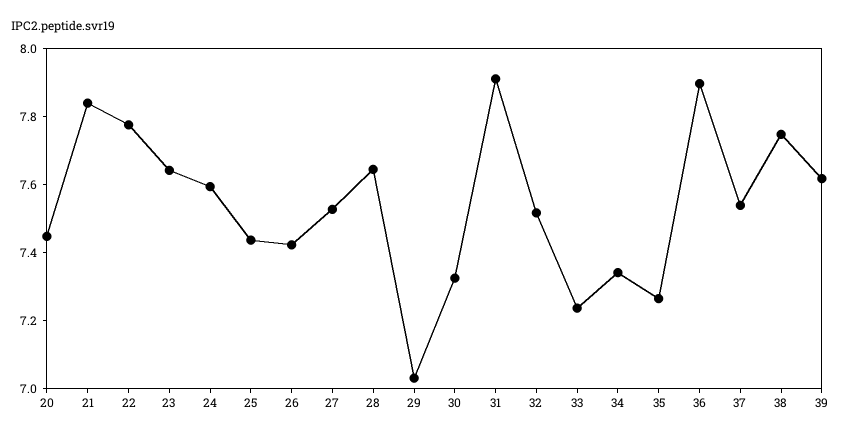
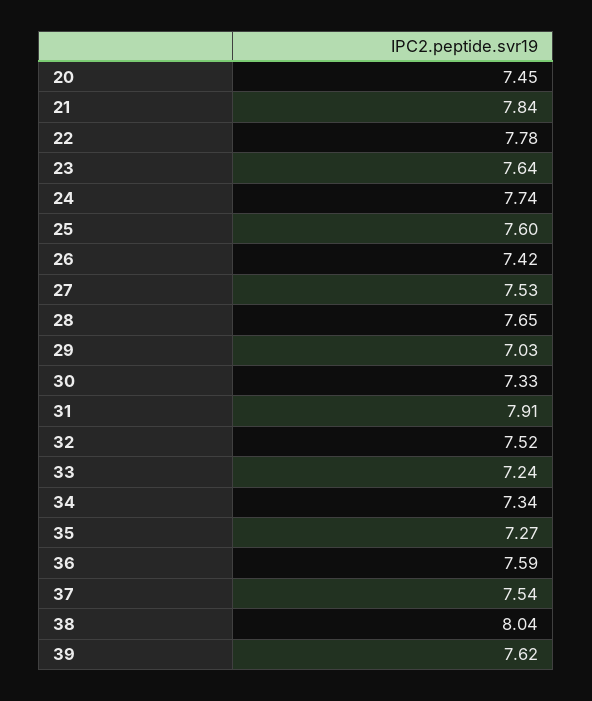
  {
    "20": 7.45,
    "21": 7.84,
    "22": 7.78,
    "23": 7.64,
-   "24": 7.6,
+   "24": 7.74,
-   "25": 7.45,
+   "25": 7.6,
    "26": 7.42,
    "27": 7.53,
    "28": 7.65,
    "29": 7.03,
    "30": 7.33,
    "31": 7.91,
    "32": 7.52,
    "33": 7.24,
    "34": 7.34,
    "35": 7.27,
-   "36": 7.9,
+   "36": 7.59,
    "37": 7.54,
-   "38": 7.75,
+   "38": 8.04,
    "39": 7.62
  }

